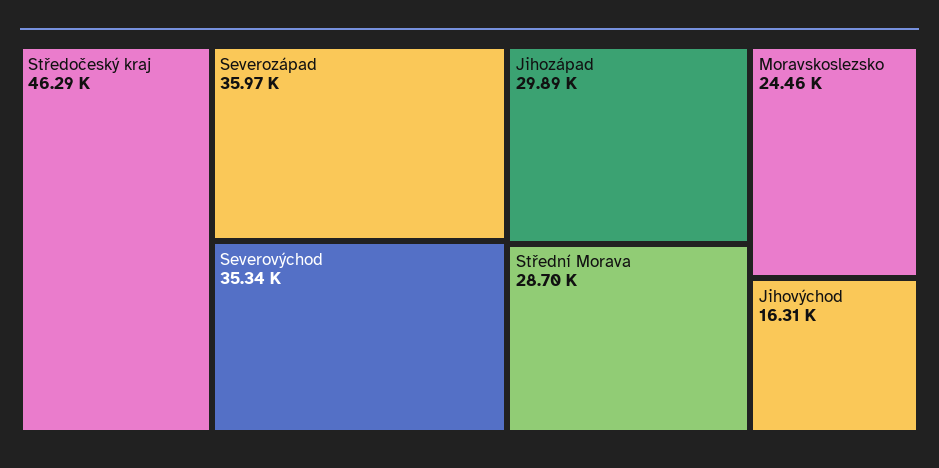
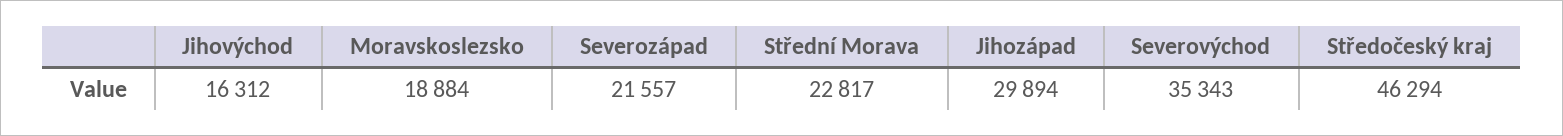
  {
    "Středočeský kraj": 46294,
-   "Severozápad": 35970,
+   "Severozápad": 21557,
    "Severovýchod": 35343,
    "Jihozápad": 29894,
-   "Střední Morava": 28700,
+   "Střední Morava": 22817,
-   "Moravskoslezsko": 24460,
+   "Moravskoslezsko": 18884,
    "Jihovýchod": 16312
  }

